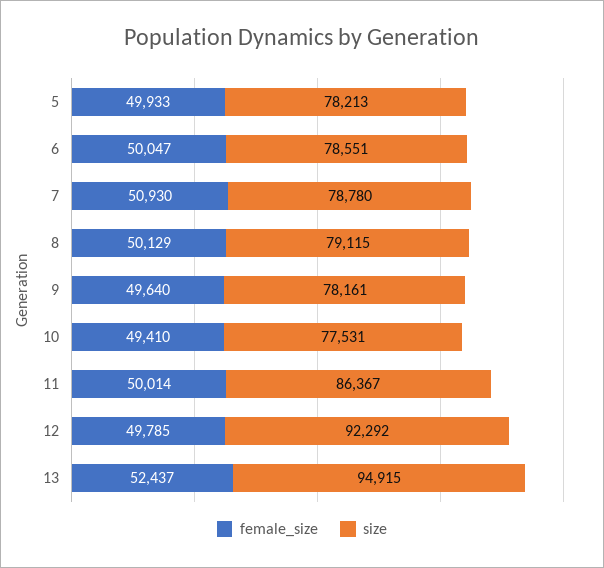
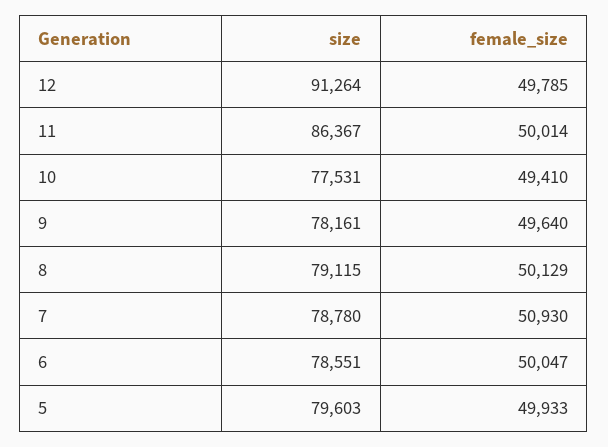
  {
    "female_size": {
      "5": 49933,
      "6": 50047,
      "7": 50930,
      "8": 50129,
      "9": 49640,
      "10": 49410,
      "11": 50014,
-     "12": 49785,
+     "12": 49785
-     "13": 52437
    },
    "size": {
-     "5": 78213,
+     "5": 79603,
      "6": 78551,
      "7": 78780,
      "8": 79115,
      "9": 78161,
      "10": 77531,
      "11": 86367,
-     "12": 92292,
+     "12": 91264
-     "13": 94915
    }
  }

